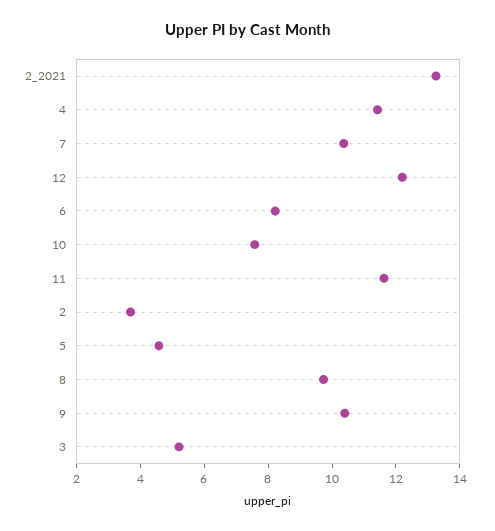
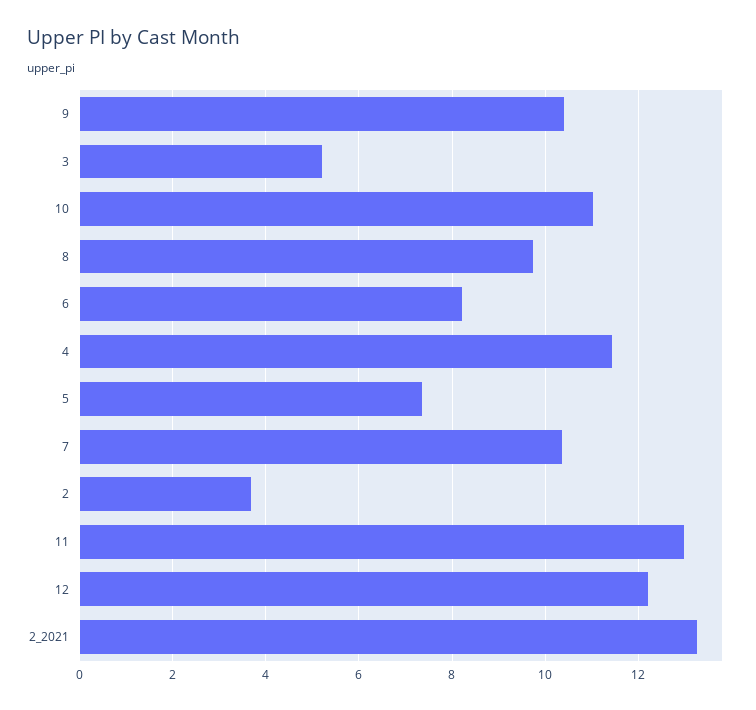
  {
    "2_2021": 13.2,
    "4": 11.4,
    "7": 10.4,
    "12": 12.2,
    "6": 8.2,
-   "10": 7.5,
+   "10": 11,
-   "11": 11.5,
+   "11": 13,
    "2": 3.6,
-   "5": 4.5,
+   "5": 7.4,
    "8": 9.8,
    "9": 10.4,
    "3": 5.2
  }

